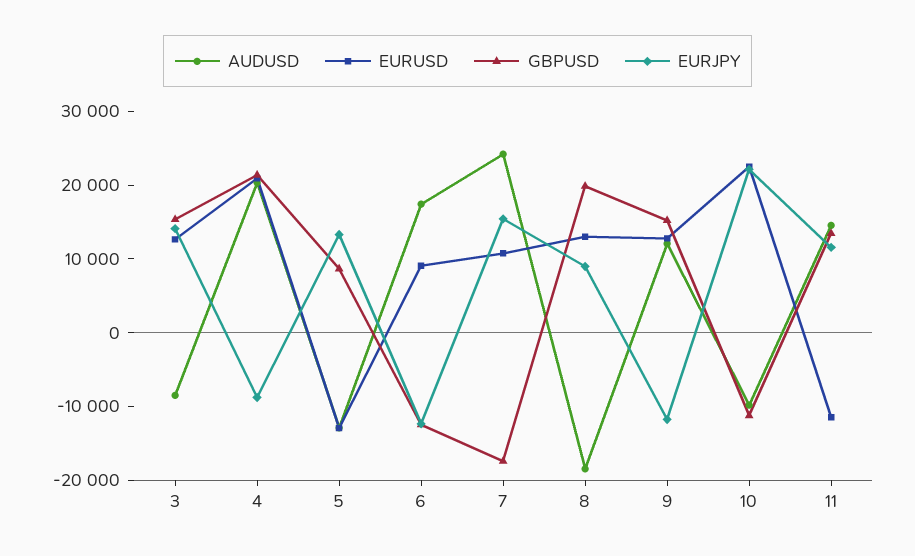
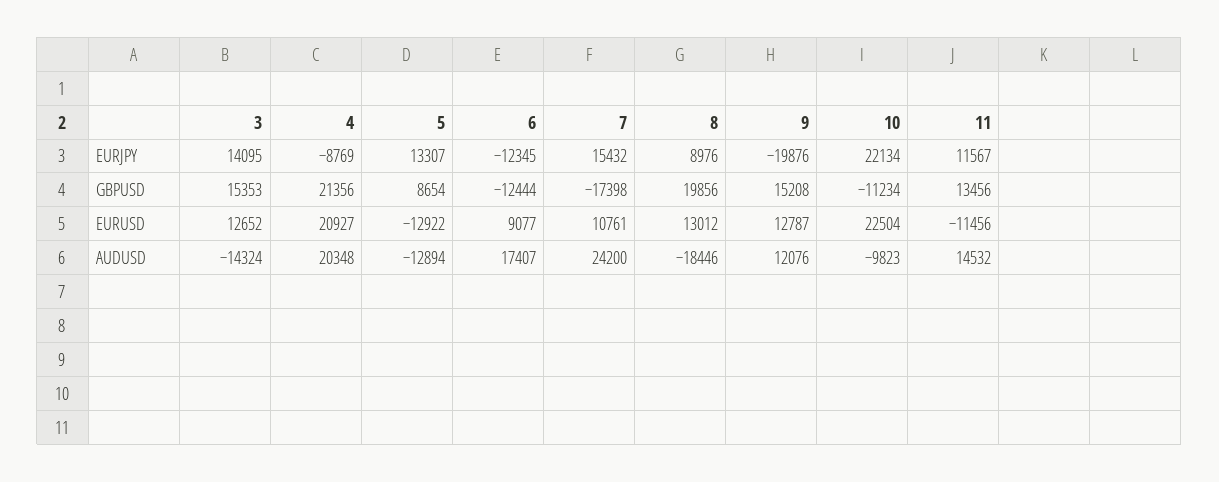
  {
    "AUDUSD": {
-     "3": -8000,
+     "3": -14324,
      "4": 20348,
      "5": -12894,
      "6": 17407,
      "7": 24200,
      "8": -18446,
      "9": 12076,
      "10": -9823,
      "11": 14532
    },
    "EURUSD": {
      "3": 12652,
      "4": 20927,
      "5": -12922,
      "6": 9077,
      "7": 10761,
      "8": 13012,
      "9": 12787,
      "10": 22504,
      "11": -11456
    },
    "GBPUSD": {
      "3": 15353,
      "4": 21356,
      "5": 8654,
      "6": -12444,
      "7": -17398,
      "8": 19856,
      "9": 15208,
      "10": -11234,
      "11": 13456
    },
    "EURJPY": {
      "3": 14095,
      "4": -8769,
      "5": 13307,
      "6": -12345,
      "7": 15432,
      "8": 8976,
-     "9": -12000,
+     "9": -19876,
      "10": 22134,
      "11": 11567
    }
  }

